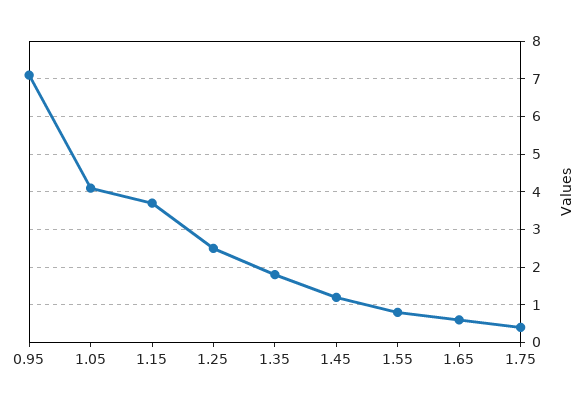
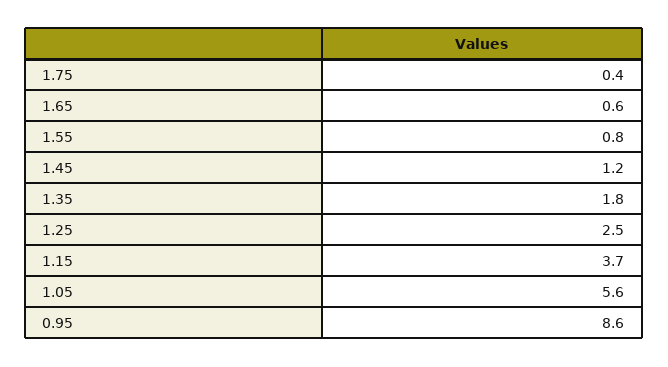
  {
-   "0.95": 7,
+   "0.95": 8.6,
-   "1.05": 4,
+   "1.05": 5.6,
    "1.15": 3.7,
    "1.25": 2.5,
    "1.35": 1.8,
    "1.45": 1.2,
    "1.55": 0.8,
    "1.65": 0.6,
    "1.75": 0.4
  }

